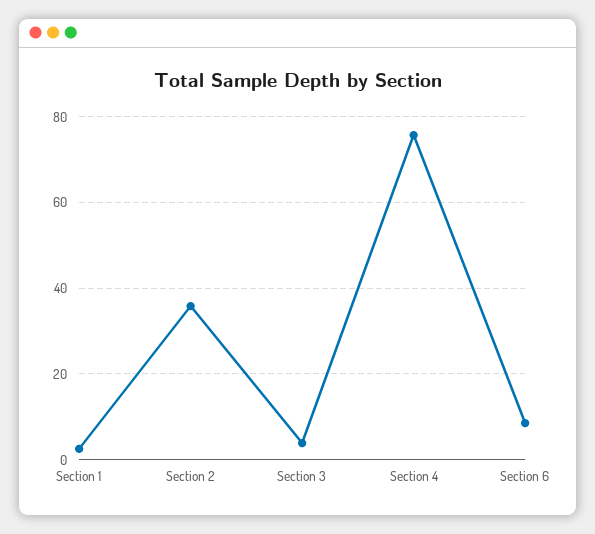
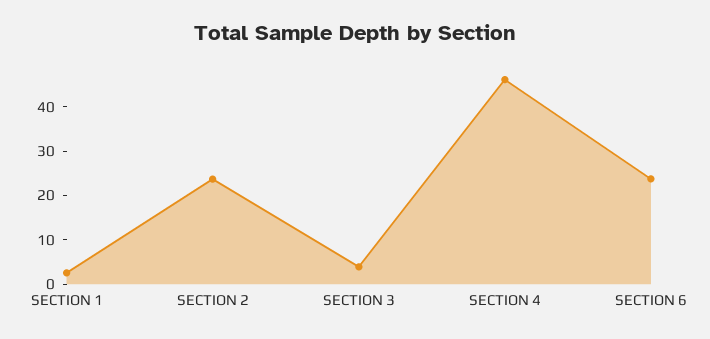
  {
    "Section 1": 2,
-   "Section 2": 36,
+   "Section 2": 24,
    "Section 3": 4,
-   "Section 4": 76,
+   "Section 4": 46,
-   "Section 6": 8
+   "Section 6": 24
  }

